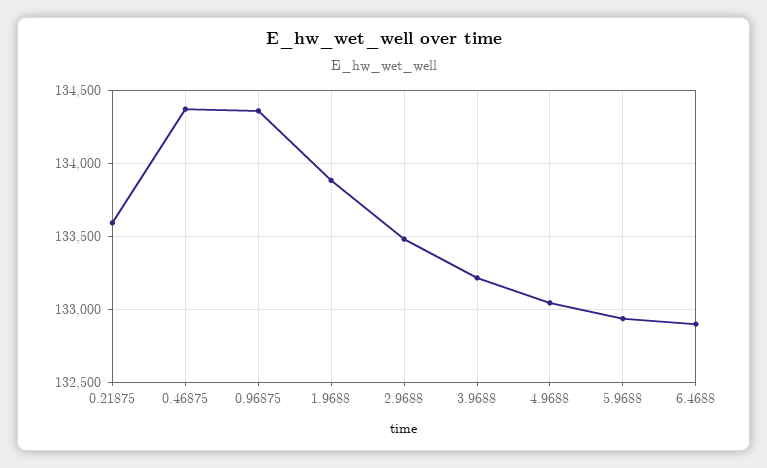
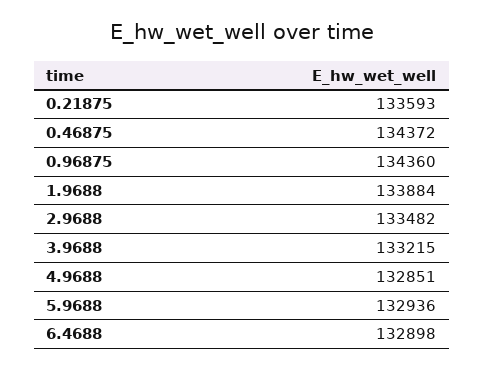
  {
    "0.21875": 133593,
    "0.46875": 134372,
    "0.96875": 134360,
    "1.9688": 133884,
    "2.9688": 133482,
    "3.9688": 133215,
-   "4.9688": 133050,
+   "4.9688": 132851,
    "5.9688": 132936,
    "6.4688": 132898
  }

